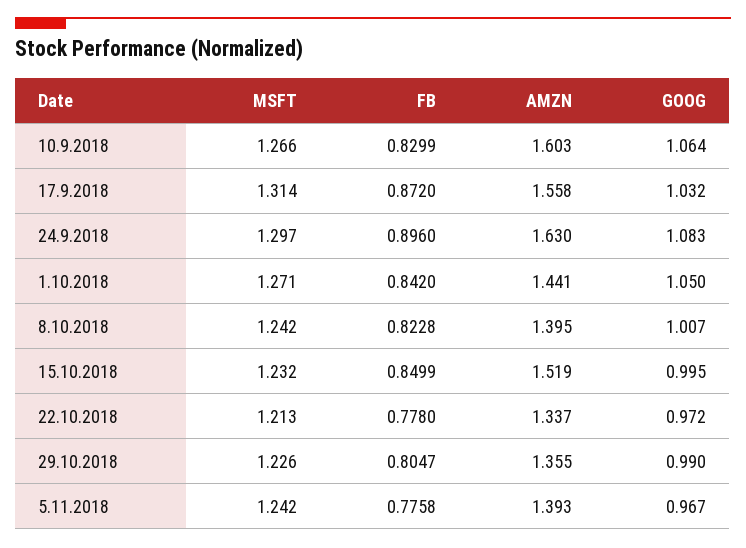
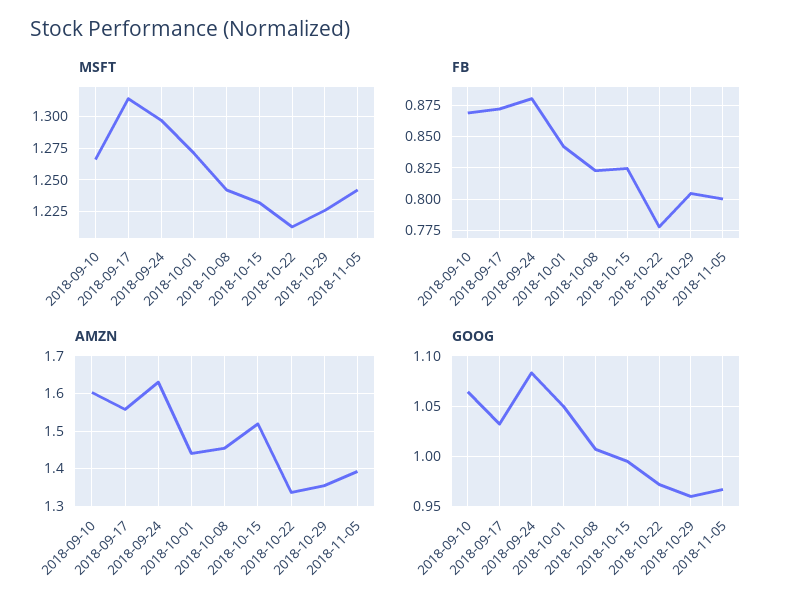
  {
    "MSFT": {
      "10.9.2018": 1.266,
      "17.9.2018": 1.314,
      "24.9.2018": 1.297,
      "1.10.2018": 1.271,
      "8.10.2018": 1.242,
      "15.10.2018": 1.232,
      "22.10.2018": 1.213,
      "29.10.2018": 1.226,
      "5.11.2018": 1.242
    },
    "FB": {
-     "10.9.2018": 0.8299,
+     "10.9.2018": 0.87,
      "17.9.2018": 0.872,
-     "24.9.2018": 0.896,
+     "24.9.2018": 0.88,
      "1.10.2018": 0.842,
      "8.10.2018": 0.8228,
-     "15.10.2018": 0.8499,
+     "15.10.2018": 0.825,
      "22.10.2018": 0.778,
      "29.10.2018": 0.8047,
-     "5.11.2018": 0.7758
+     "5.11.2018": 0.8
    },
    "AMZN": {
      "10.9.2018": 1.603,
      "17.9.2018": 1.558,
      "24.9.2018": 1.63,
      "1.10.2018": 1.441,
-     "8.10.2018": 1.395,
+     "8.10.2018": 1.46,
      "15.10.2018": 1.519,
      "22.10.2018": 1.337,
      "29.10.2018": 1.355,
      "5.11.2018": 1.393
    },
    "GOOG": {
      "10.9.2018": 1.064,
      "17.9.2018": 1.032,
      "24.9.2018": 1.083,
      "1.10.2018": 1.05,
      "8.10.2018": 1.007,
      "15.10.2018": 0.995,
      "22.10.2018": 0.972,
-     "29.10.2018": 0.99,
+     "29.10.2018": 0.96,
      "5.11.2018": 0.967
    }
  }

